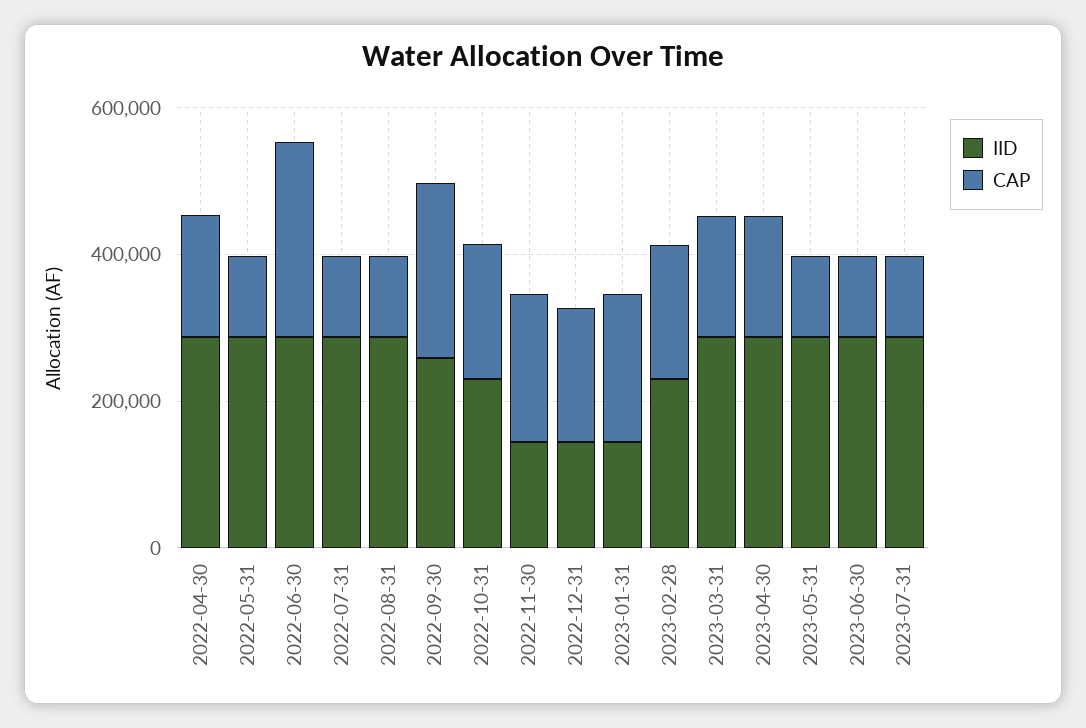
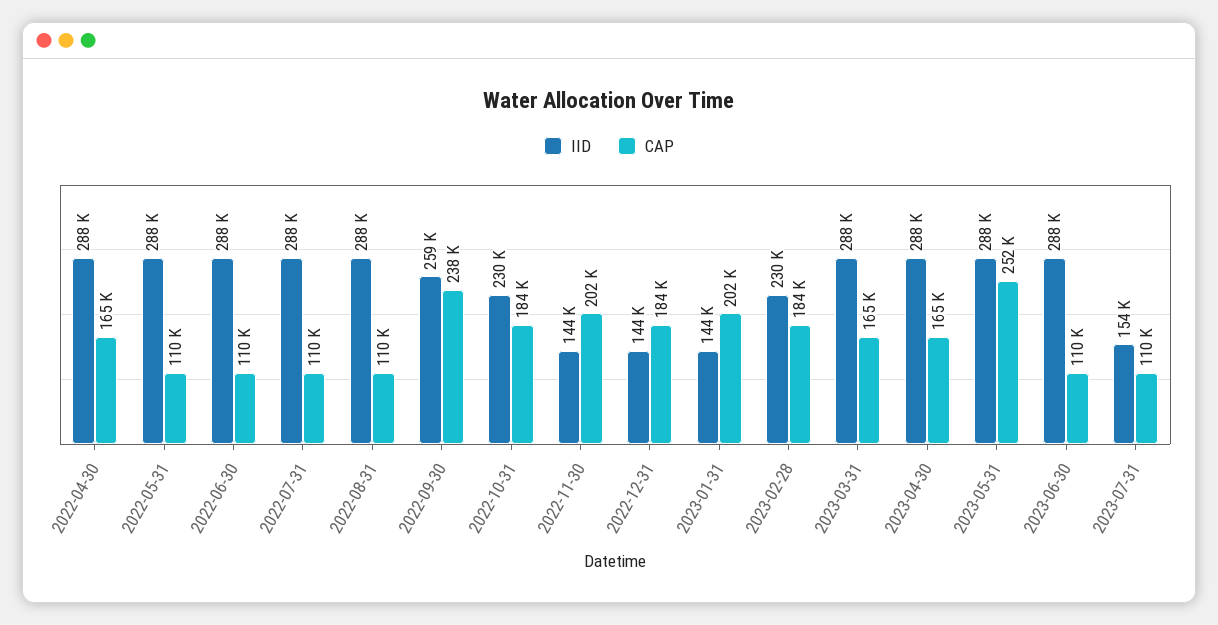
  {
    "IID": {
      "2022-04-30": 288000,
      "2022-05-31": 288000,
      "2022-06-30": 288000,
      "2022-07-31": 288000,
      "2022-08-31": 288000,
      "2022-09-30": 259000,
      "2022-10-31": 230000,
      "2022-11-30": 144000,
      "2022-12-31": 144000,
      "2023-01-31": 144000,
      "2023-02-28": 230000,
      "2023-03-31": 288000,
      "2023-04-30": 288000,
      "2023-05-31": 288000,
      "2023-06-30": 288000,
-     "2023-07-31": 300000
+     "2023-07-31": 154000
    },
    "CAP": {
      "2022-04-30": 165000,
      "2022-05-31": 110000,
-     "2022-06-30": 250000,
+     "2022-06-30": 110000,
      "2022-07-31": 110000,
      "2022-08-31": 110000,
      "2022-09-30": 238000,
      "2022-10-31": 184000,
      "2022-11-30": 202000,
      "2022-12-31": 184000,
      "2023-01-31": 202000,
      "2023-02-28": 184000,
      "2023-03-31": 165000,
      "2023-04-30": 165000,
-     "2023-05-31": 100000,
+     "2023-05-31": 252000,
      "2023-06-30": 110000,
      "2023-07-31": 110000
    }
  }

